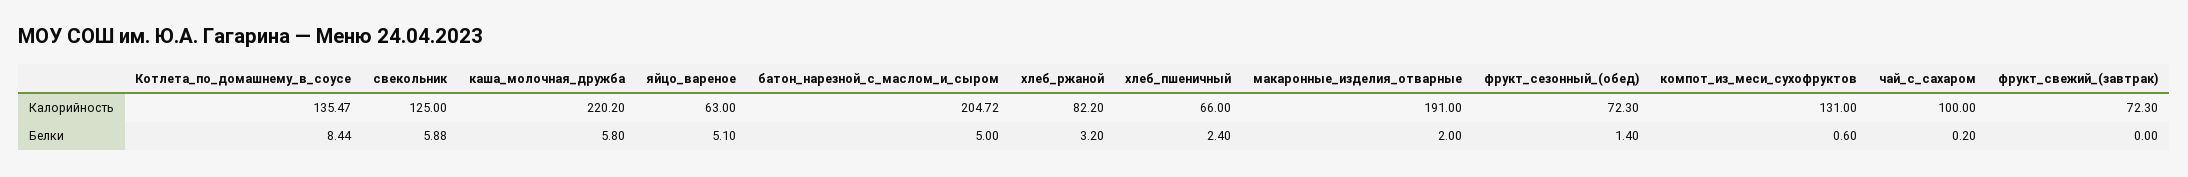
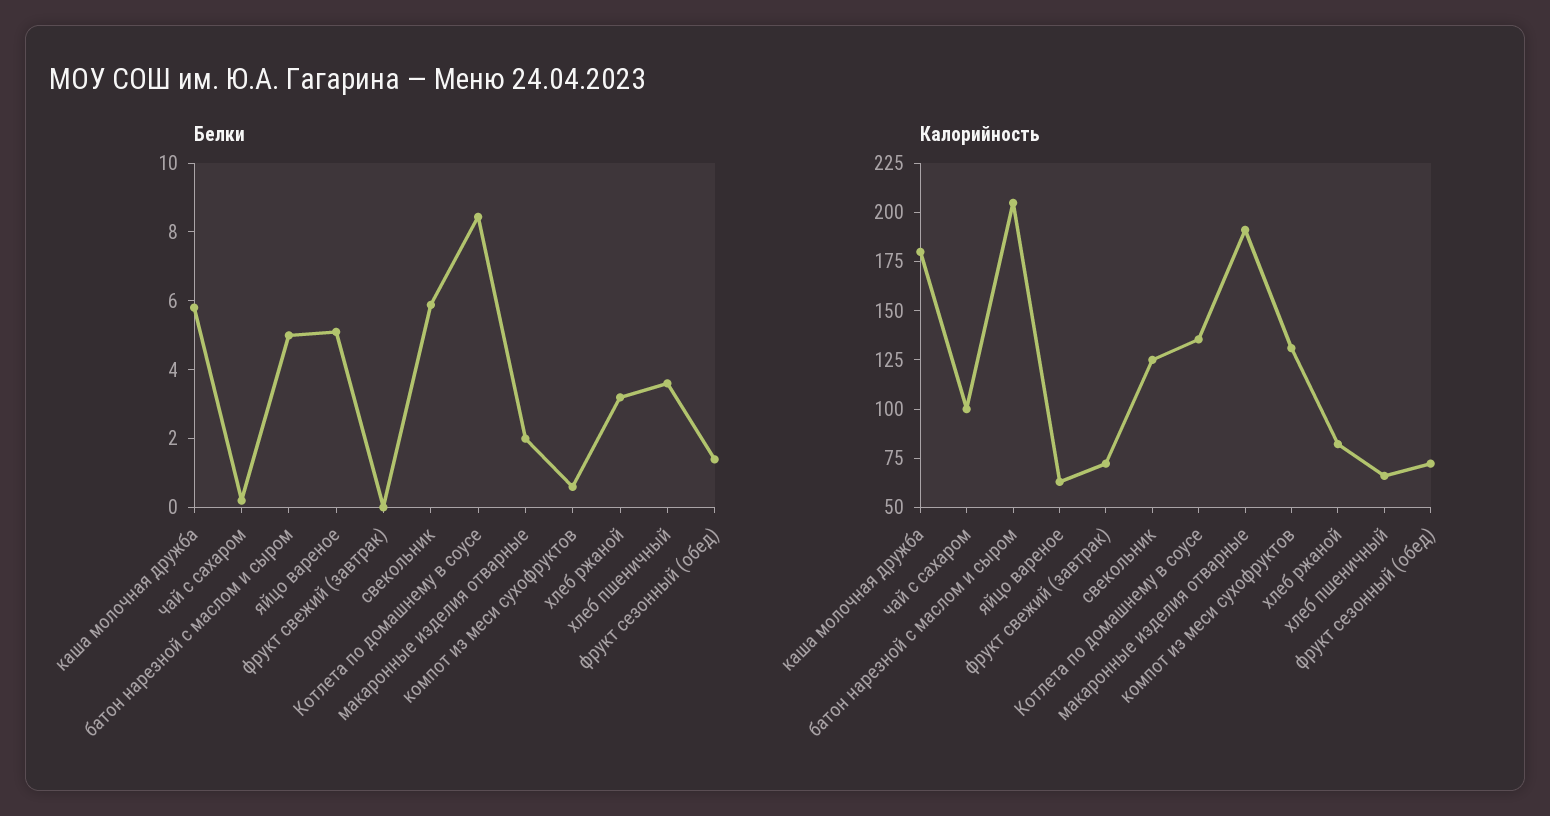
  {
    "Калорийность": {
      "Котлета_по_домашнему_в_соусе": 135.47,
      "свекольник": 125,
-     "каша_молочная_дружба": 220.2,
+     "каша_молочная_дружба": 180,
      "яйцо_вареное": 63,
      "батон_нарезной_с_маслом_и_сыром": 204.72,
      "хлеб_ржаной": 82.2,
      "хлеб_пшеничный": 66,
      "макаронные_изделия_отварные": 191,
      "фрукт_сезонный_(обед)": 72.3,
      "компот_из_меси_сухофруктов": 131,
      "чай_с_сахаром": 100,
      "фрукт_свежий_(завтрак)": 72.3
    },
    "Белки": {
      "Котлета_по_домашнему_в_соусе": 8.44,
      "свекольник": 5.88,
      "каша_молочная_дружба": 5.8,
      "яйцо_вареное": 5.1,
      "батон_нарезной_с_маслом_и_сыром": 5,
      "хлеб_ржаной": 3.2,
-     "хлеб_пшеничный": 2.4,
+     "хлеб_пшеничный": 3.5,
      "макаронные_изделия_отварные": 2,
      "фрукт_сезонный_(обед)": 1.4,
      "компот_из_меси_сухофруктов": 0.6,
      "чай_с_сахаром": 0.2,
      "фрукт_свежий_(завтрак)": 0
    }
  }

